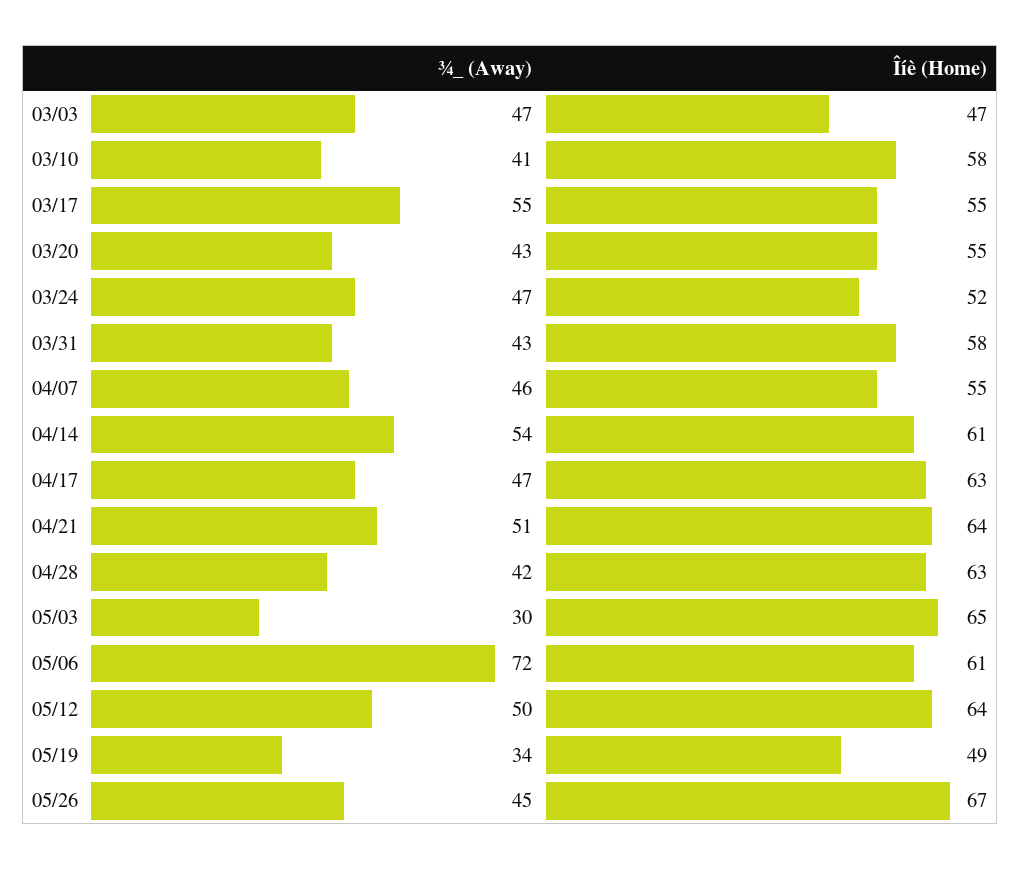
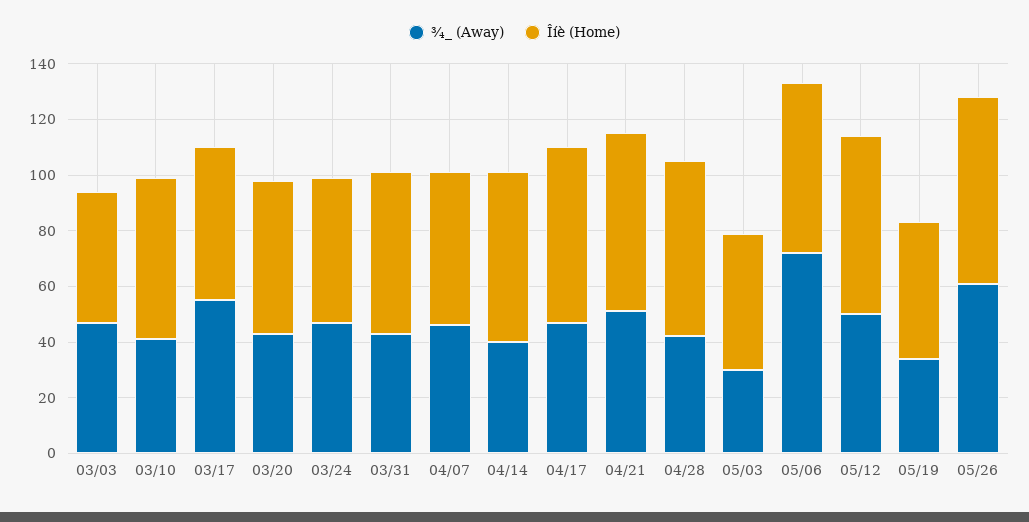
  {
    "¾_ (Away)": {
      "03/03": 47,
      "03/10": 41,
      "03/17": 55,
      "03/20": 43,
      "03/24": 47,
      "03/31": 43,
      "04/07": 46,
-     "04/14": 54,
+     "04/14": 40,
      "04/17": 47,
      "04/21": 51,
      "04/28": 42,
      "05/03": 30,
      "05/06": 72,
      "05/12": 50,
      "05/19": 34,
-     "05/26": 45
+     "05/26": 60
    },
    "Îíè (Home)": {
      "03/03": 47,
      "03/10": 58,
      "03/17": 55,
      "03/20": 55,
      "03/24": 52,
      "03/31": 58,
      "04/07": 55,
      "04/14": 61,
      "04/17": 63,
      "04/21": 64,
      "04/28": 63,
-     "05/03": 65,
+     "05/03": 50,
      "05/06": 61,
      "05/12": 64,
      "05/19": 49,
      "05/26": 67
    }
  }

